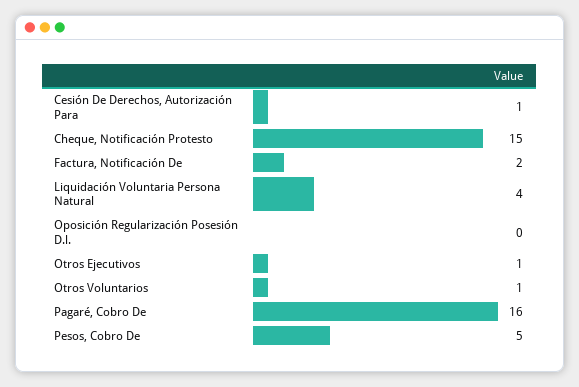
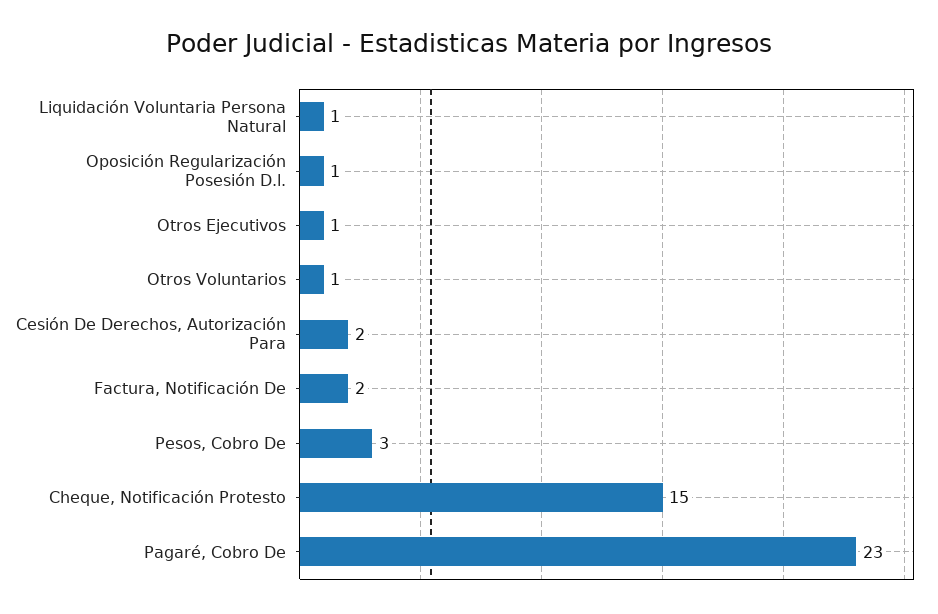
  {
-   "Cesión De Derechos, Autorización Para": 1,
+   "Cesión De Derechos, Autorización Para": 2,
    "Cheque, Notificación Protesto": 15,
    "Factura, Notificación De": 2,
-   "Liquidación Voluntaria Persona Natural": 4,
+   "Liquidación Voluntaria Persona Natural": 1,
-   "Oposición Regularización Posesión D.l.": 0,
+   "Oposición Regularización Posesión D.l.": 1,
    "Otros Ejecutivos": 1,
    "Otros Voluntarios": 1,
-   "Pagaré, Cobro De": 16,
+   "Pagaré, Cobro De": 23,
-   "Pesos, Cobro De": 5
+   "Pesos, Cobro De": 3
  }

